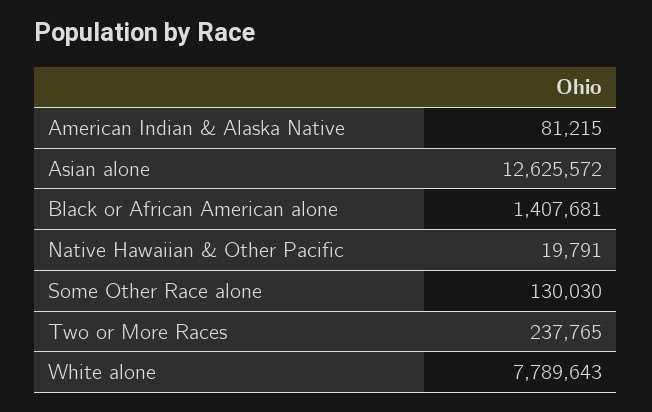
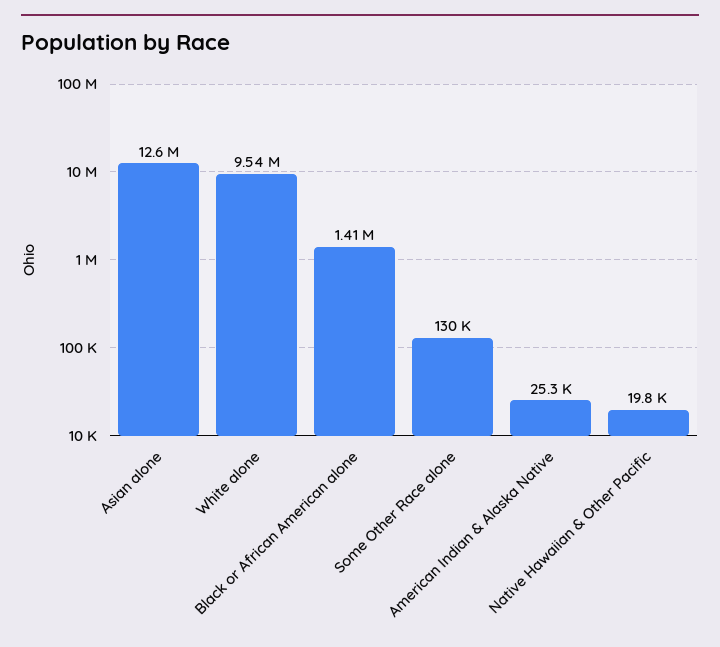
  {
-   "American Indian & Alaska Native": 81215,
+   "American Indian & Alaska Native": 25300,
    "Asian alone": 12625572,
    "Black or African American alone": 1407681,
    "Native Hawaiian & Other Pacific": 19791,
    "Some Other Race alone": 130030,
-   "Two or More Races": 237765,
-   "White alone": 7789643
+   "White alone": 9540000
  }

